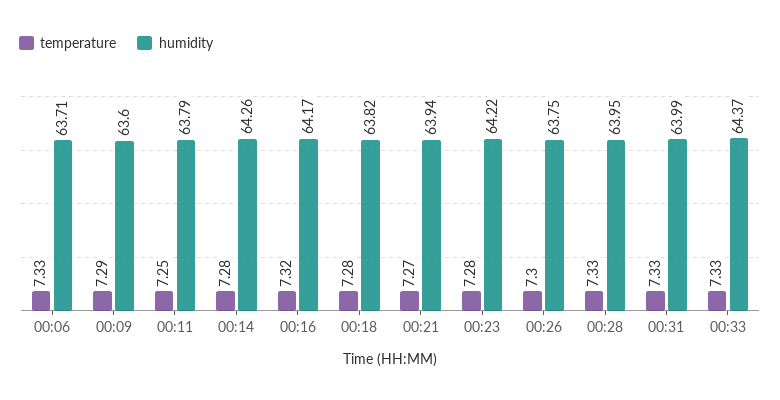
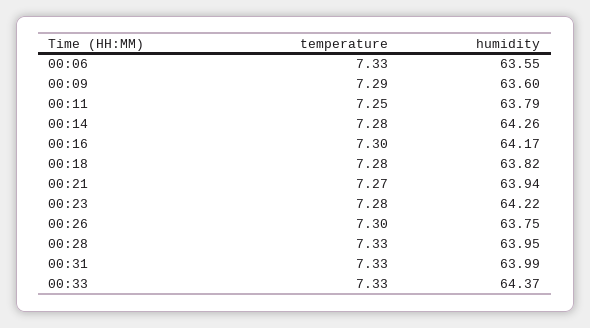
  {
    "temperature": {
      "00:06": 7.33,
      "00:09": 7.29,
      "00:11": 7.25,
      "00:14": 7.28,
-     "00:16": 7.32,
+     "00:16": 7.3,
      "00:18": 7.28,
      "00:21": 7.27,
      "00:23": 7.28,
      "00:26": 7.3,
      "00:28": 7.33,
      "00:31": 7.33,
      "00:33": 7.33
    },
    "humidity": {
-     "00:06": 63.71,
+     "00:06": 63.55,
      "00:09": 63.6,
      "00:11": 63.79,
      "00:14": 64.26,
      "00:16": 64.17,
      "00:18": 63.82,
      "00:21": 63.94,
      "00:23": 64.22,
      "00:26": 63.75,
      "00:28": 63.95,
      "00:31": 63.99,
      "00:33": 64.37
    }
  }

